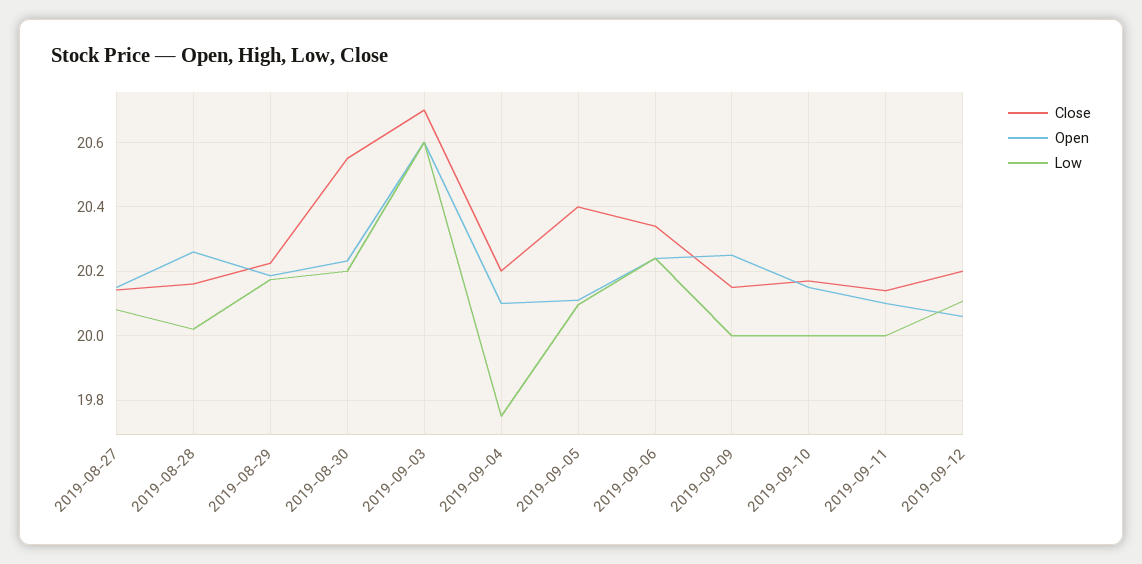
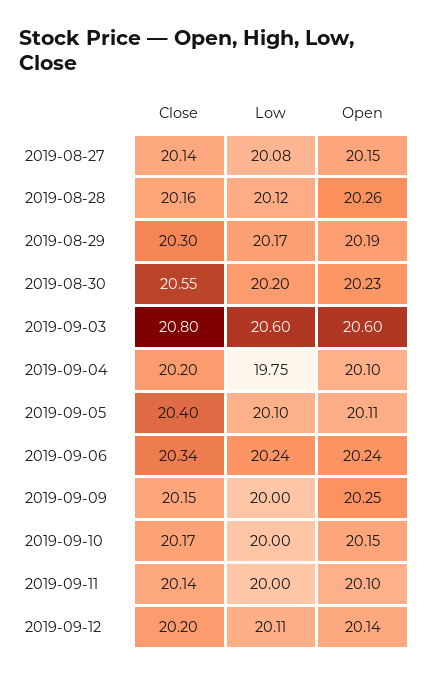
  {
    "Close": {
      "2019-08-27": 20.14,
      "2019-08-28": 20.16,
-     "2019-08-29": 20.22,
+     "2019-08-29": 20.3,
      "2019-08-30": 20.55,
-     "2019-09-03": 20.7,
+     "2019-09-03": 20.8,
      "2019-09-04": 20.2,
      "2019-09-05": 20.4,
      "2019-09-06": 20.34,
      "2019-09-09": 20.15,
      "2019-09-10": 20.17,
      "2019-09-11": 20.14,
      "2019-09-12": 20.2
    },
    "Open": {
      "2019-08-27": 20.15,
      "2019-08-28": 20.26,
      "2019-08-29": 20.19,
      "2019-08-30": 20.23,
      "2019-09-03": 20.6,
      "2019-09-04": 20.1,
      "2019-09-05": 20.11,
      "2019-09-06": 20.24,
      "2019-09-09": 20.25,
      "2019-09-10": 20.15,
      "2019-09-11": 20.1,
-     "2019-09-12": 20.06
+     "2019-09-12": 20.14
    },
    "Low": {
      "2019-08-27": 20.08,
-     "2019-08-28": 20.02,
+     "2019-08-28": 20.12,
      "2019-08-29": 20.17,
      "2019-08-30": 20.2,
      "2019-09-03": 20.6,
      "2019-09-04": 19.75,
      "2019-09-05": 20.1,
      "2019-09-06": 20.24,
      "2019-09-09": 20,
      "2019-09-10": 20,
      "2019-09-11": 20,
      "2019-09-12": 20.11
    }
  }

